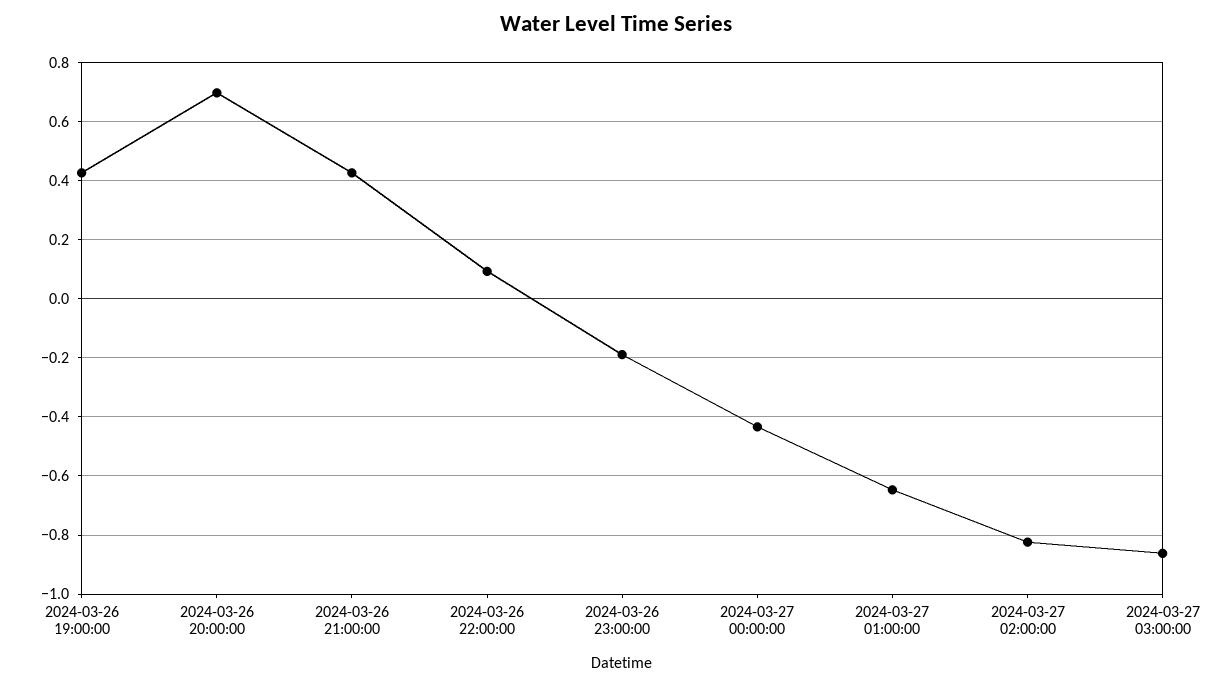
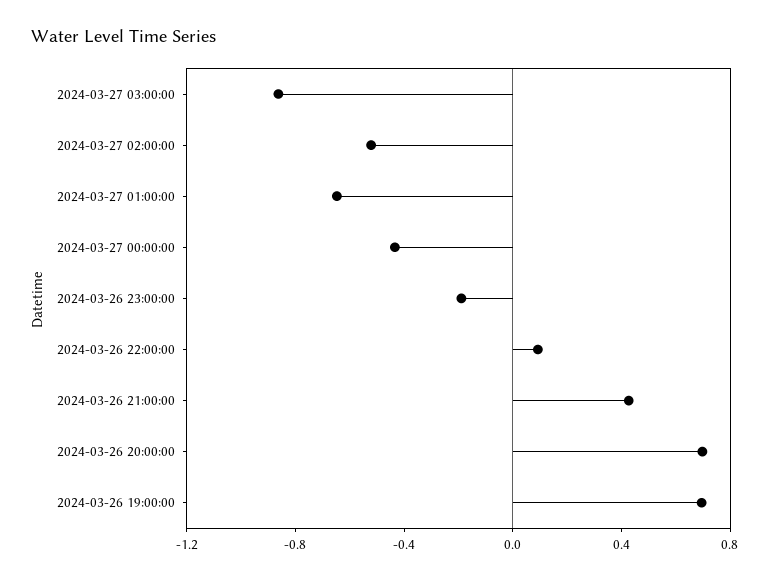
  {
-   "2024-03-26 19:00:00": 0.425,
+   "2024-03-26 19:00:00": 0.7,
    "2024-03-26 20:00:00": 0.7,
    "2024-03-26 21:00:00": 0.425,
    "2024-03-26 22:00:00": 0.1,
    "2024-03-26 23:00:00": -0.2,
    "2024-03-27 00:00:00": -0.425,
    "2024-03-27 01:00:00": -0.65,
-   "2024-03-27 02:00:00": -0.825,
+   "2024-03-27 02:00:00": -0.5,
    "2024-03-27 03:00:00": -0.85
  }

